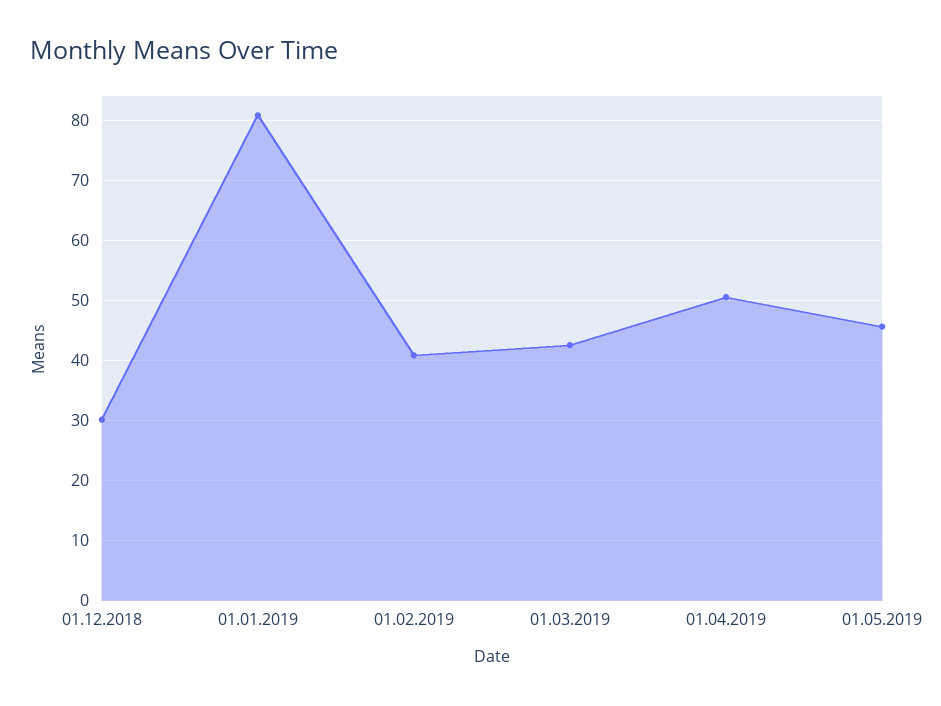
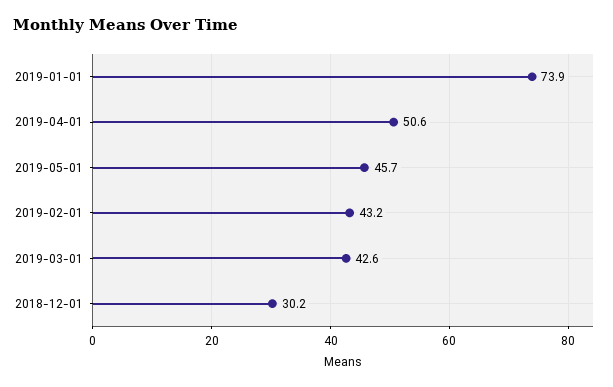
  {
    "01.12.2018": 30.2,
-   "01.01.2019": 81,
+   "01.01.2019": 73.9,
-   "01.02.2019": 41,
+   "01.02.2019": 43.2,
    "01.03.2019": 42.6,
    "01.04.2019": 50.6,
    "01.05.2019": 45.7
  }

